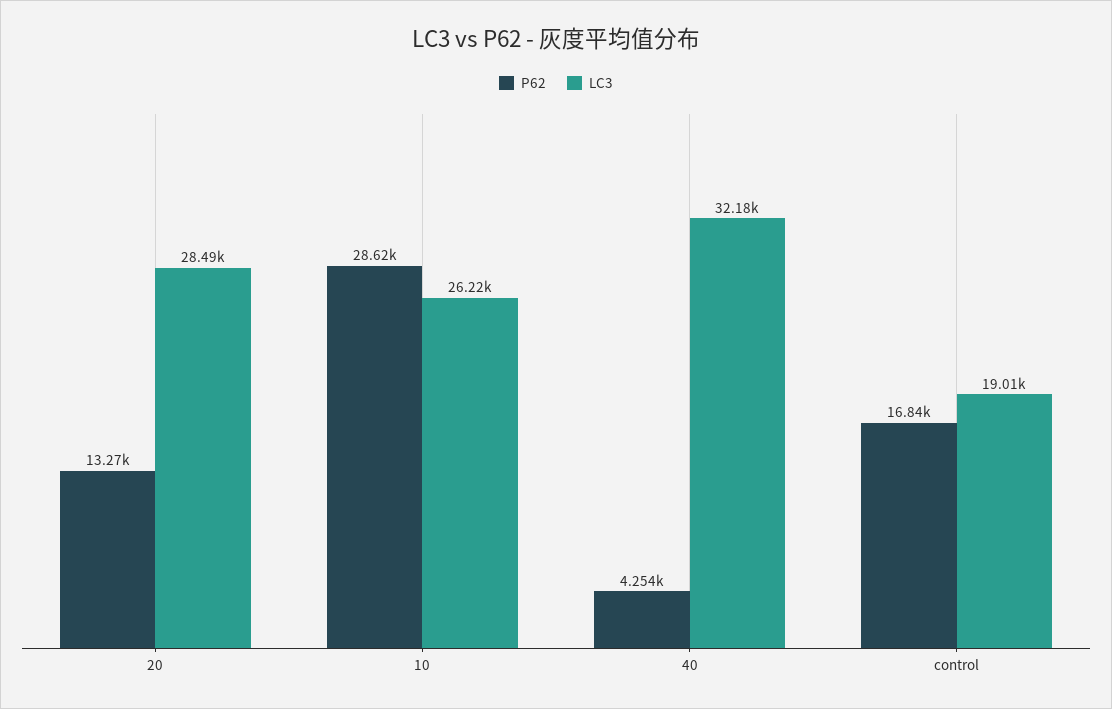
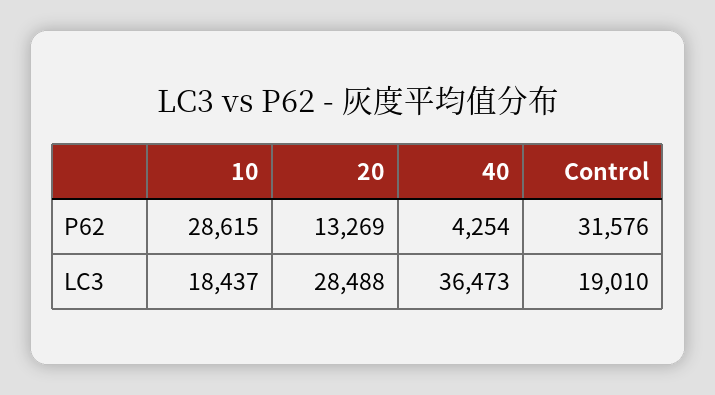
  {
    "P62": {
      "20": 13269,
      "10": 28615,
      "40": 4254,
-     "control": 16840
+     "control": 31576
    },
    "LC3": {
      "20": 28488,
-     "10": 26220,
+     "10": 18437,
-     "40": 32180,
+     "40": 36473,
      "control": 19010
    }
  }

